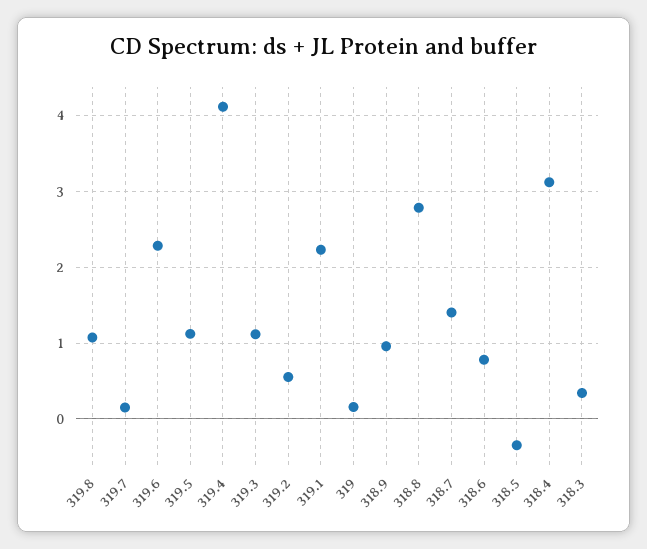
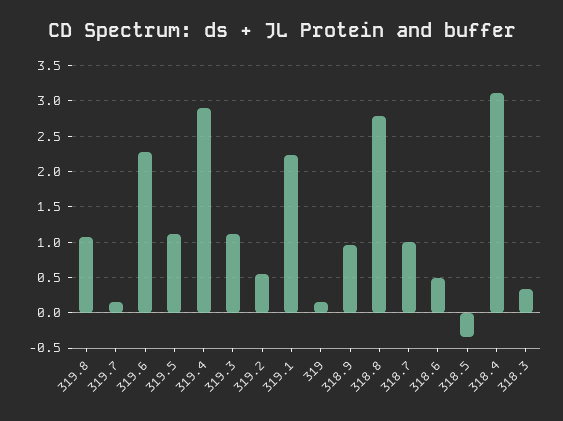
  {
    "319.8": 1.1,
    "319.7": 0.2,
    "319.6": 2.3,
    "319.5": 1.1,
-   "319.4": 4.1,
+   "319.4": 2.9,
    "319.3": 1.1,
    "319.2": 0.6,
    "319.1": 2.2,
    "319": 0.2,
    "318.9": 1,
    "318.8": 2.8,
-   "318.7": 1.4,
+   "318.7": 1,
-   "318.6": 0.8,
+   "318.6": 0.5,
    "318.5": -0.3,
    "318.4": 3.1,
    "318.3": 0.3
  }

